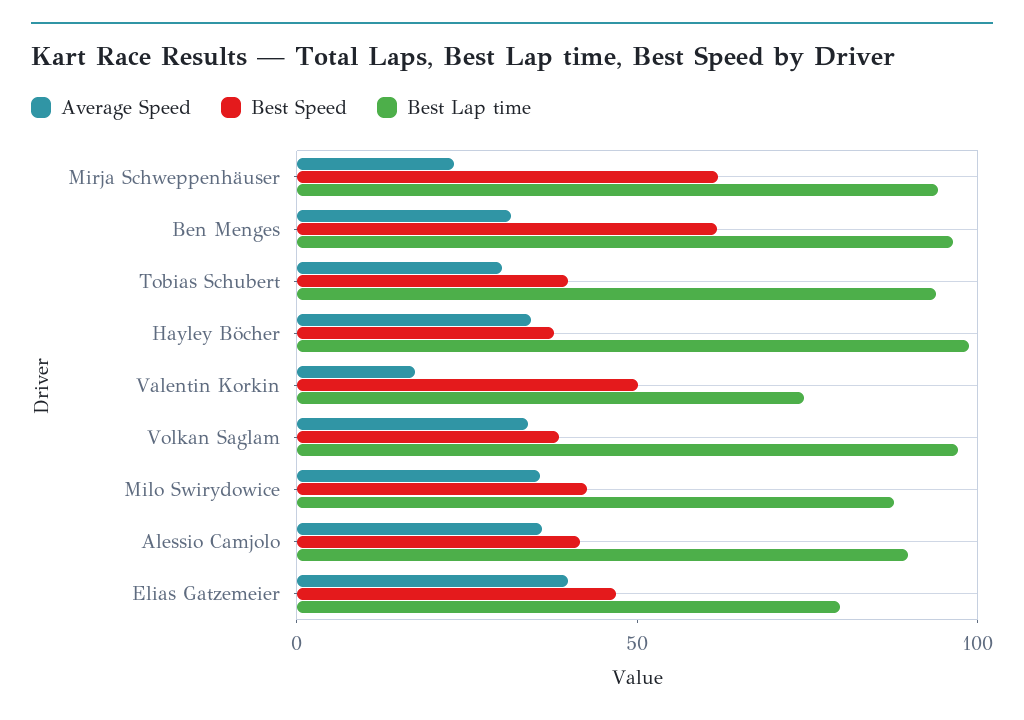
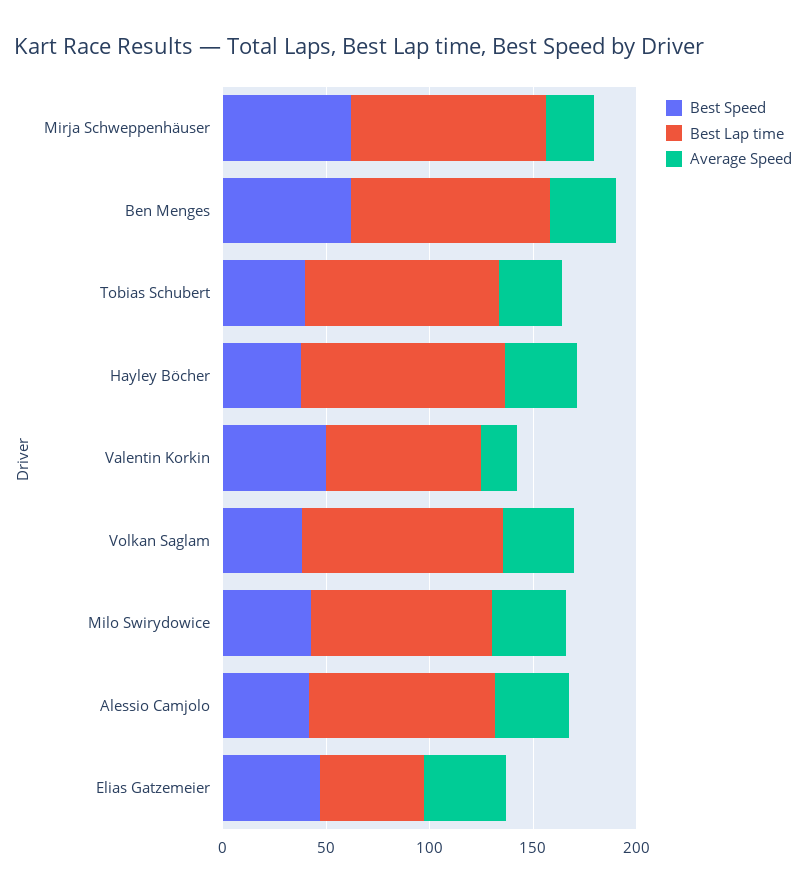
  {
    "Average Speed": {
      "Mirja Schweppenhäuser": 20,
      "Ben Menges": 30,
      "Tobias Schubert": 30,
      "Hayley Böcher": 30,
      "Valentin Korkin": 20,
      "Volkan Saglam": 30,
      "Milo Swirydowice": 40,
      "Alessio Camjolo": 40,
      "Elias Gatzemeier": 40
    },
    "Best Speed": {
      "Mirja Schweppenhäuser": 60,
      "Ben Menges": 60,
      "Tobias Schubert": 40,
      "Hayley Böcher": 40,
      "Valentin Korkin": 50,
      "Volkan Saglam": 40,
      "Milo Swirydowice": 40,
      "Alessio Camjolo": 40,
      "Elias Gatzemeier": 50
    },
    "Best Lap time": {
      "Mirja Schweppenhäuser": 90,
      "Ben Menges": 100,
      "Tobias Schubert": 90,
      "Hayley Böcher": 100,
      "Valentin Korkin": 70,
      "Volkan Saglam": 100,
      "Milo Swirydowice": 90,
      "Alessio Camjolo": 90,
-     "Elias Gatzemeier": 80
+     "Elias Gatzemeier": 50
    }
  }

